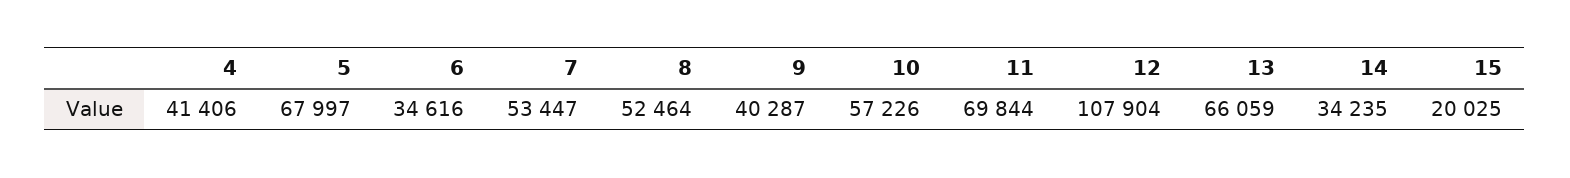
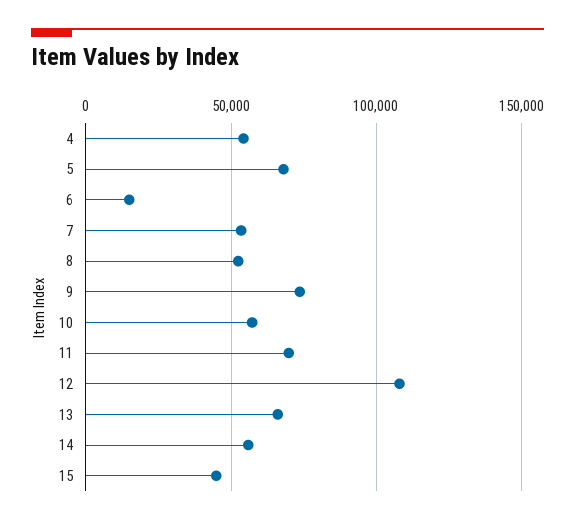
  {
-   "4": 41406,
+   "4": 55000,
    "5": 67997,
-   "6": 34616,
+   "6": 15000,
    "7": 53447,
    "8": 52464,
-   "9": 40287,
+   "9": 75000,
    "10": 57226,
    "11": 69844,
    "12": 107904,
    "13": 66059,
-   "14": 34235,
+   "14": 55000,
-   "15": 20025
+   "15": 45000
  }

